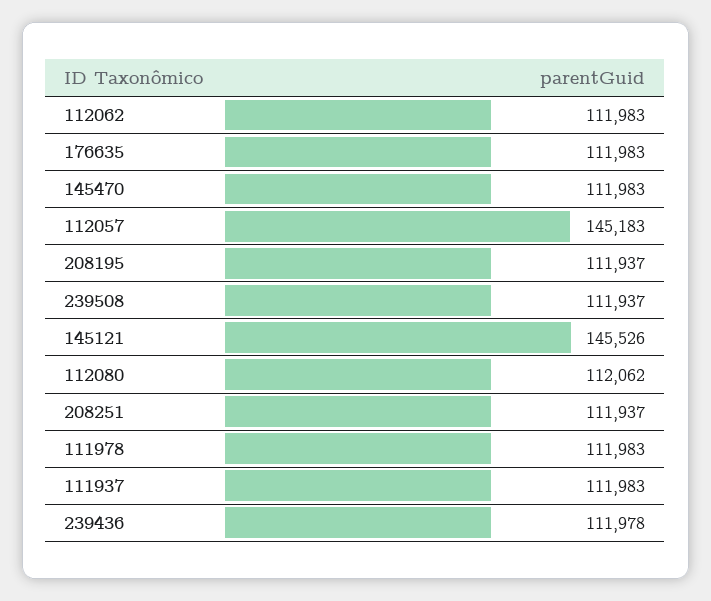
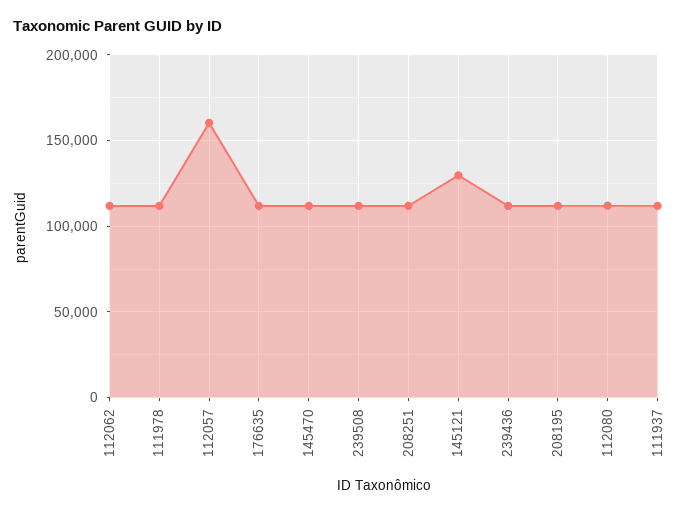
  {
    "112062": 111983,
    "176635": 111983,
    "145470": 111983,
-   "112057": 145183,
+   "112057": 160000,
    "208195": 111937,
    "239508": 111937,
-   "145121": 145526,
+   "145121": 130000,
    "112080": 112062,
    "208251": 111937,
    "111978": 111983,
    "111937": 111983,
    "239436": 111978
  }

